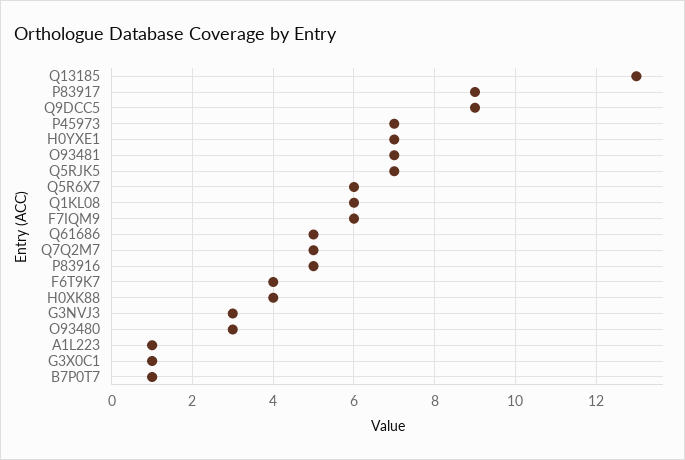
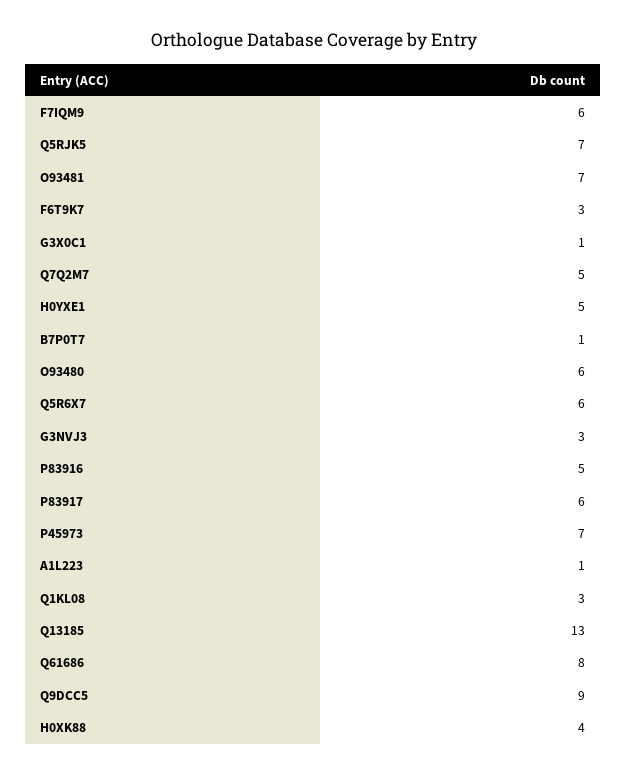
  {
    "Q13185": 13,
-   "P83917": 9,
+   "P83917": 6,
    "Q9DCC5": 9,
    "P45973": 7,
-   "H0YXE1": 7,
+   "H0YXE1": 5,
    "O93481": 7,
    "Q5RJK5": 7,
    "Q5R6X7": 6,
-   "Q1KL08": 6,
+   "Q1KL08": 3,
    "F7IQM9": 6,
-   "Q61686": 5,
+   "Q61686": 8,
    "Q7Q2M7": 5,
    "P83916": 5,
-   "F6T9K7": 4,
+   "F6T9K7": 3,
    "H0XK88": 4,
    "G3NVJ3": 3,
-   "O93480": 3,
+   "O93480": 6,
    "A1L223": 1,
    "G3X0C1": 1,
    "B7P0T7": 1
  }

